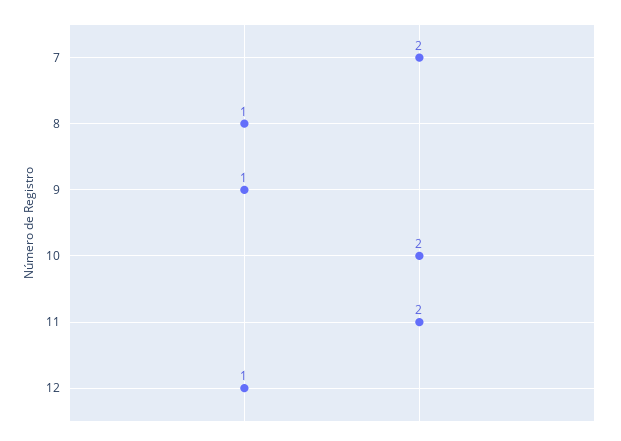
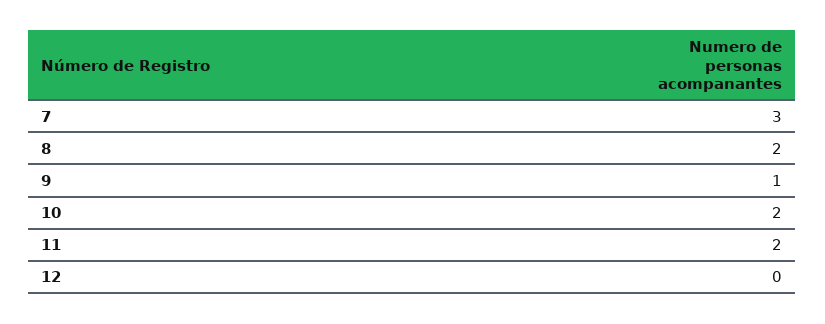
  {
-   "7": 2,
+   "7": 3,
-   "8": 1,
+   "8": 2,
    "9": 1,
    "10": 2,
    "11": 2,
-   "12": 1
+   "12": 0
  }

